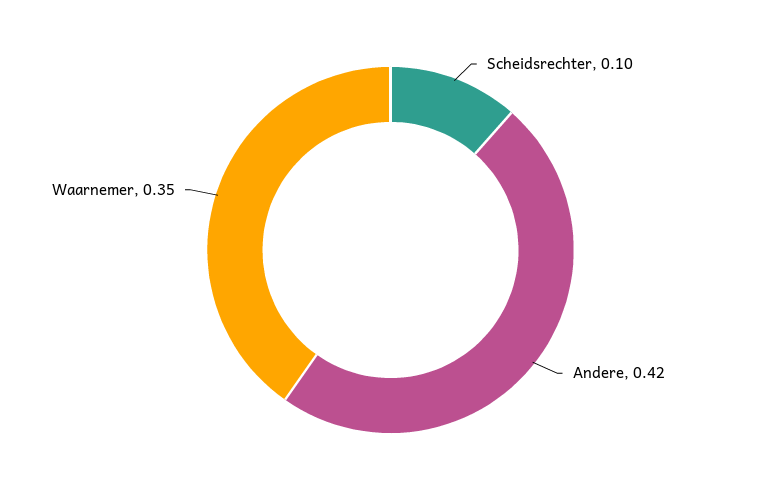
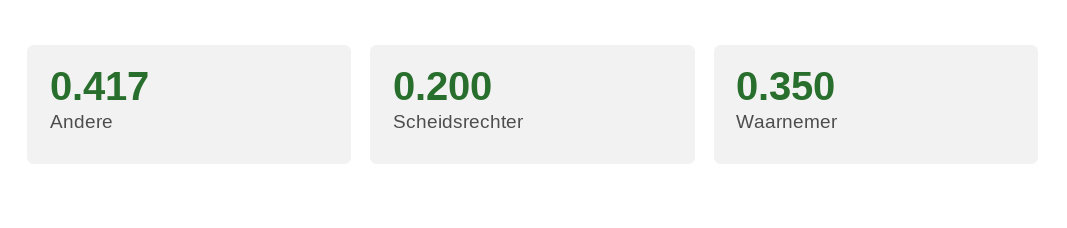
  {
-   "Scheidsrechter": 0.1,
+   "Scheidsrechter": 0.2,
    "Andere": 0.417,
    "Waarnemer": 0.35
  }

